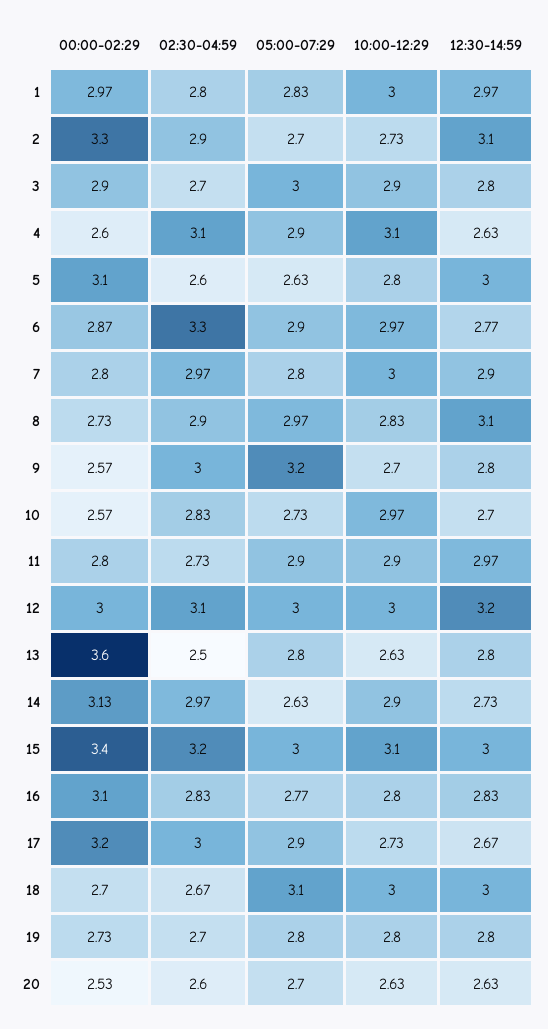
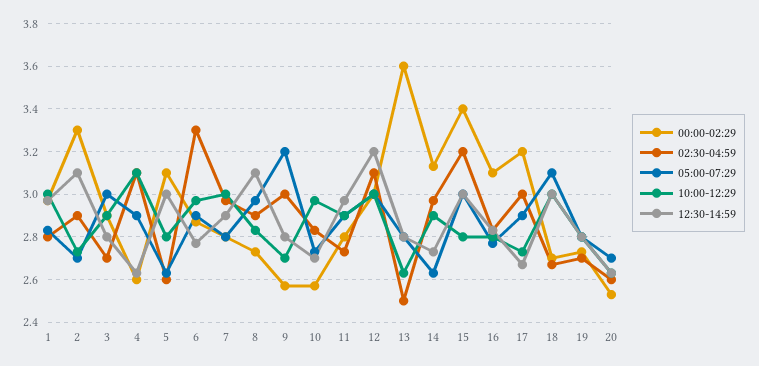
  {
    "00:00-02:29": {
      "1": 2.97,
      "2": 3.3,
      "3": 2.9,
      "4": 2.6,
      "5": 3.1,
      "6": 2.87,
      "7": 2.8,
      "8": 2.73,
      "9": 2.57,
      "10": 2.57,
      "11": 2.8,
      "12": 3,
      "13": 3.6,
      "14": 3.13,
      "15": 3.4,
      "16": 3.1,
      "17": 3.2,
      "18": 2.7,
      "19": 2.73,
      "20": 2.53
    },
    "02:30-04:59": {
      "1": 2.8,
      "2": 2.9,
      "3": 2.7,
      "4": 3.1,
      "5": 2.6,
      "6": 3.3,
      "7": 2.97,
      "8": 2.9,
      "9": 3,
      "10": 2.83,
      "11": 2.73,
      "12": 3.1,
      "13": 2.5,
      "14": 2.97,
      "15": 3.2,
      "16": 2.83,
      "17": 3,
      "18": 2.67,
      "19": 2.7,
      "20": 2.6
    },
    "05:00-07:29": {
      "1": 2.83,
      "2": 2.7,
      "3": 3,
      "4": 2.9,
      "5": 2.63,
      "6": 2.9,
      "7": 2.8,
      "8": 2.97,
      "9": 3.2,
      "10": 2.73,
      "11": 2.9,
      "12": 3,
      "13": 2.8,
      "14": 2.63,
      "15": 3,
      "16": 2.77,
      "17": 2.9,
      "18": 3.1,
      "19": 2.8,
      "20": 2.7
    },
    "10:00-12:29": {
      "1": 3,
      "2": 2.73,
      "3": 2.9,
      "4": 3.1,
      "5": 2.8,
      "6": 2.97,
      "7": 3,
      "8": 2.83,
      "9": 2.7,
      "10": 2.97,
      "11": 2.9,
      "12": 3,
      "13": 2.63,
      "14": 2.9,
-     "15": 3.1,
+     "15": 2.8,
      "16": 2.8,
      "17": 2.73,
      "18": 3,
      "19": 2.8,
      "20": 2.63
    },
    "12:30-14:59": {
      "1": 2.97,
      "2": 3.1,
      "3": 2.8,
      "4": 2.63,
      "5": 3,
      "6": 2.77,
      "7": 2.9,
      "8": 3.1,
      "9": 2.8,
      "10": 2.7,
      "11": 2.97,
      "12": 3.2,
      "13": 2.8,
      "14": 2.73,
      "15": 3,
      "16": 2.83,
      "17": 2.67,
      "18": 3,
      "19": 2.8,
      "20": 2.63
    }
  }

